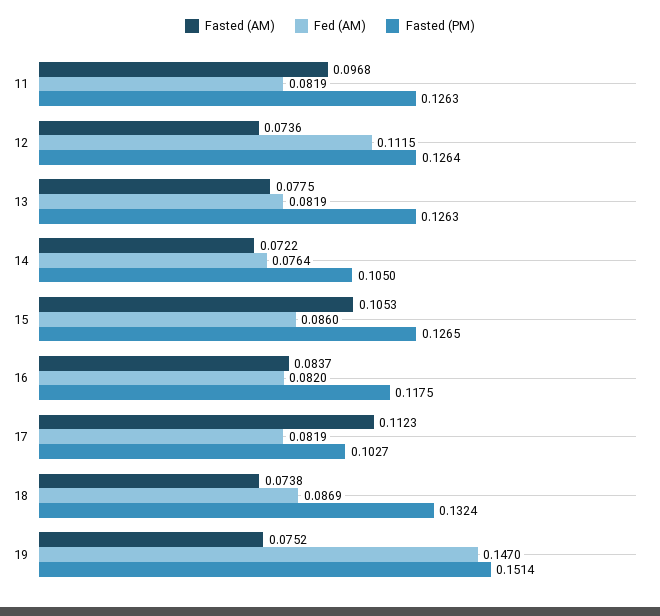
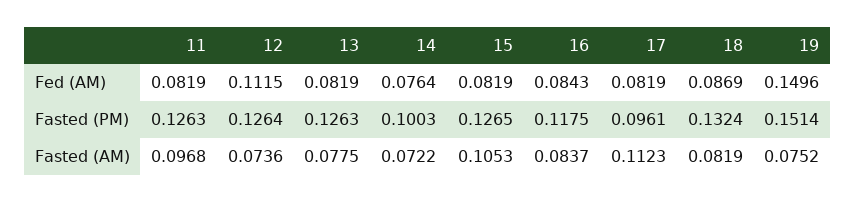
  {
    "Fasted (AM)": {
      "11": 0.0968,
      "12": 0.0736,
      "13": 0.0775,
      "14": 0.0722,
      "15": 0.1053,
      "16": 0.0837,
      "17": 0.1123,
-     "18": 0.0738,
+     "18": 0.0819,
      "19": 0.0752
    },
    "Fed (AM)": {
      "11": 0.0819,
      "12": 0.1115,
      "13": 0.0819,
      "14": 0.0764,
-     "15": 0.086,
+     "15": 0.0819,
-     "16": 0.082,
+     "16": 0.0843,
      "17": 0.0819,
      "18": 0.0869,
-     "19": 0.147
+     "19": 0.1496
    },
    "Fasted (PM)": {
      "11": 0.1263,
      "12": 0.1264,
      "13": 0.1263,
-     "14": 0.105,
+     "14": 0.1003,
      "15": 0.1265,
      "16": 0.1175,
-     "17": 0.1027,
+     "17": 0.0961,
      "18": 0.1324,
      "19": 0.1514
    }
  }

